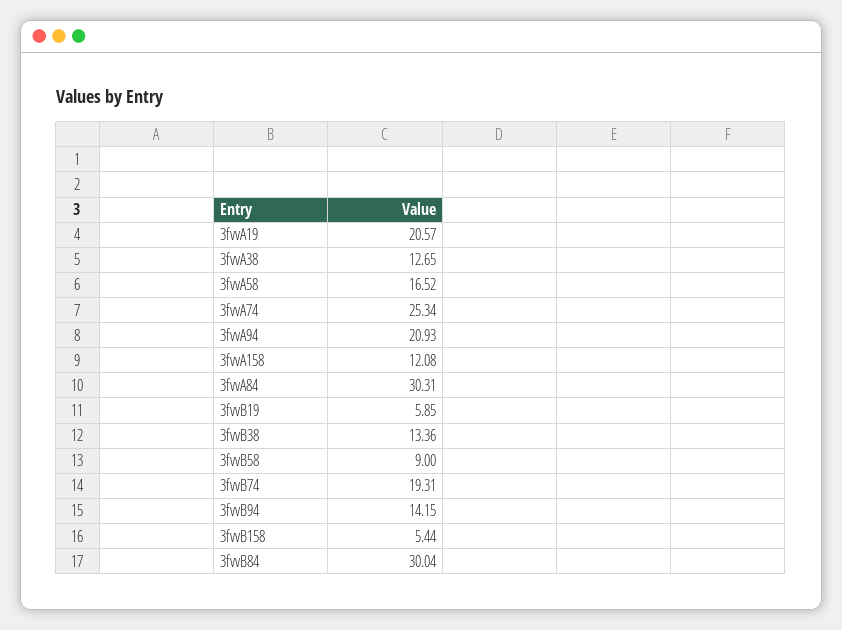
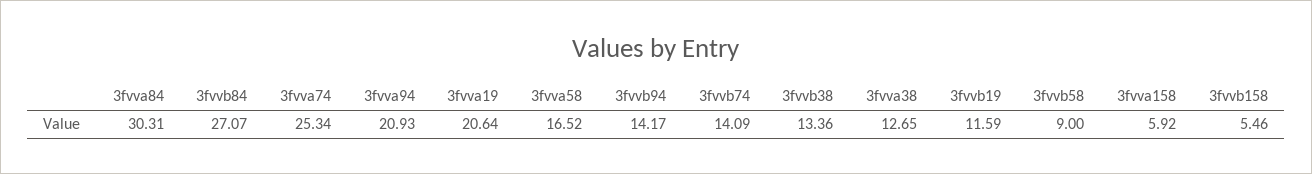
  {
-   "3fvvA19": 20.57,
+   "3fvvA19": 20.64,
    "3fvvA38": 12.65,
    "3fvvA58": 16.52,
    "3fvvA74": 25.34,
    "3fvvA94": 20.93,
-   "3fvvA158": 12.08,
+   "3fvvA158": 5.92,
    "3fvvA84": 30.31,
-   "3fvvB19": 5.85,
+   "3fvvB19": 11.59,
    "3fvvB38": 13.36,
    "3fvvB58": 9,
-   "3fvvB74": 19.31,
+   "3fvvB74": 14.09,
-   "3fvvB94": 14.15,
+   "3fvvB94": 14.17,
-   "3fvvB158": 5.44,
+   "3fvvB158": 5.46,
-   "3fvvB84": 30.04
+   "3fvvB84": 27.07
  }

